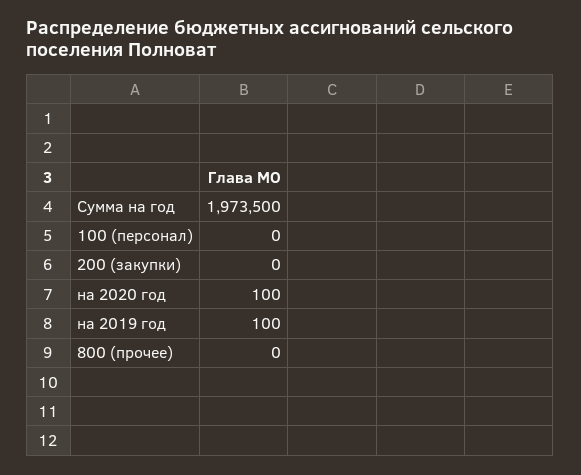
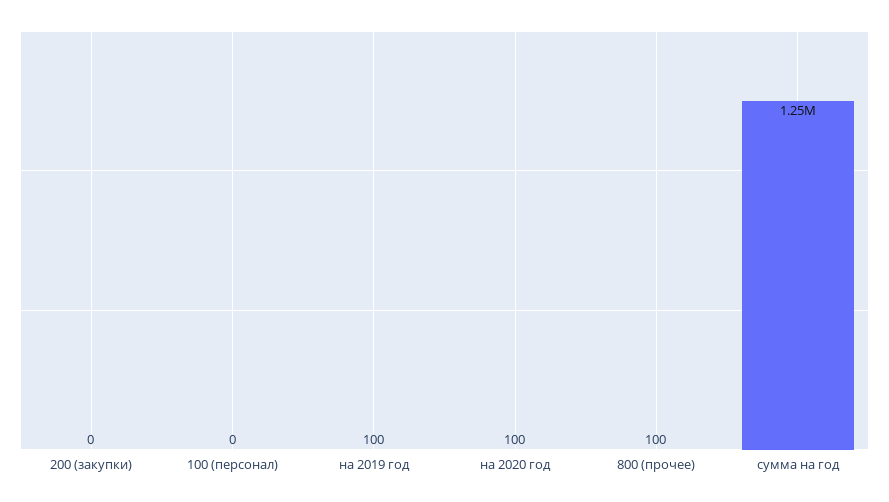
  {
-   "Сумма на год": 1973500,
+   "Сумма на год": 1250000,
    "100 (персонал)": 0,
    "200 (закупки)": 0,
    "на 2020 год": 100,
    "на 2019 год": 100,
-   "800 (прочее)": 0
+   "800 (прочее)": 100
  }

